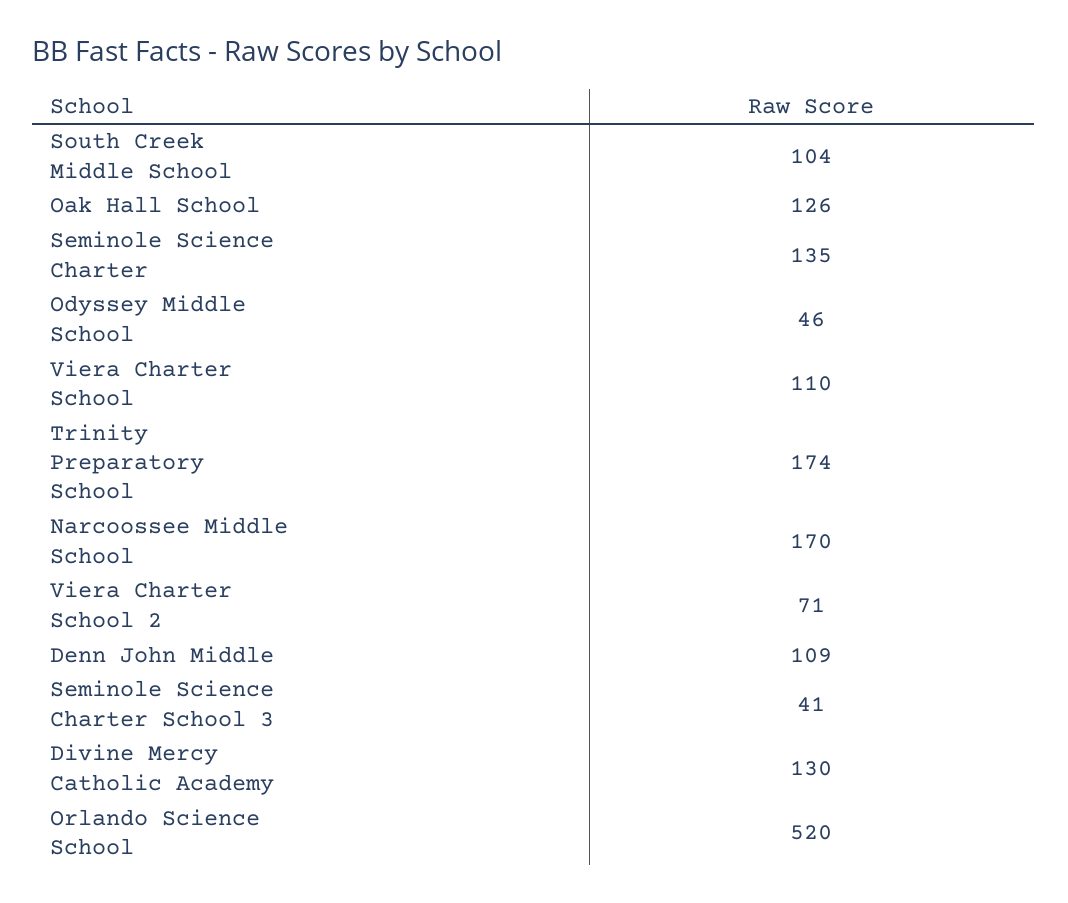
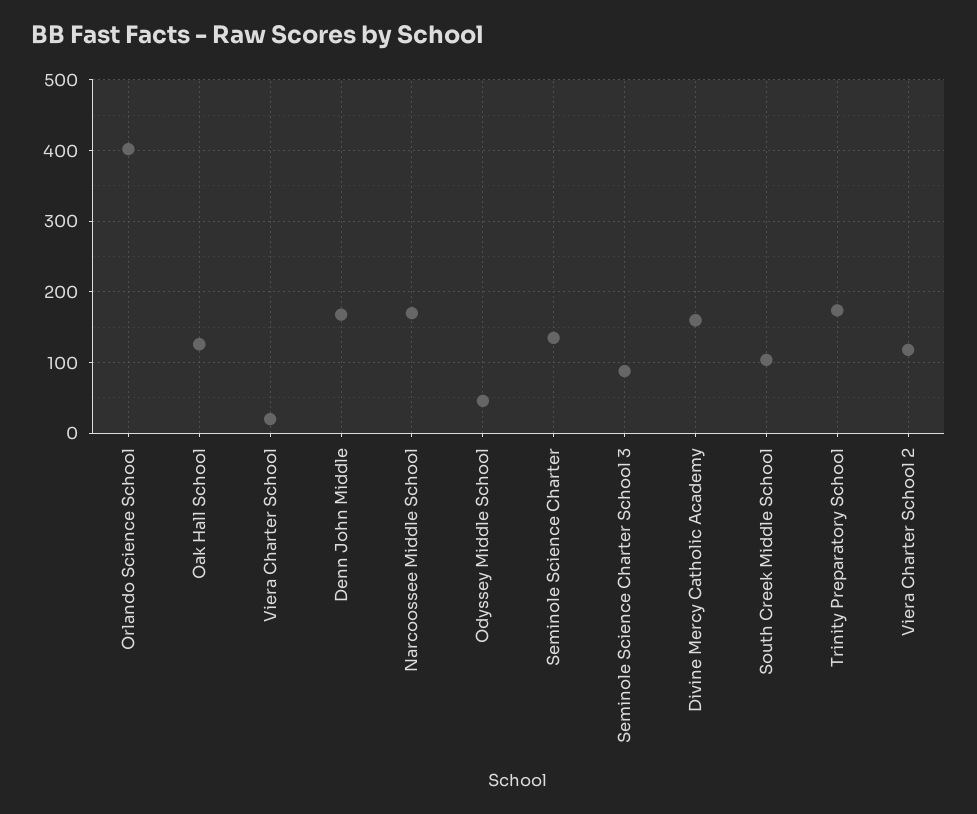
  {
    "South Creek Middle School": 104,
    "Oak Hall School": 126,
    "Seminole Science Charter": 135,
    "Odyssey Middle School": 46,
-   "Viera Charter School": 110,
+   "Viera Charter School": 20,
    "Trinity Preparatory School": 174,
    "Narcoossee Middle School": 170,
-   "Viera Charter School 2": 71,
+   "Viera Charter School 2": 120,
-   "Denn John Middle": 109,
+   "Denn John Middle": 170,
-   "Seminole Science Charter School 3": 41,
+   "Seminole Science Charter School 3": 90,
-   "Divine Mercy Catholic Academy": 130,
+   "Divine Mercy Catholic Academy": 160,
-   "Orlando Science School": 520
+   "Orlando Science School": 400
  }

